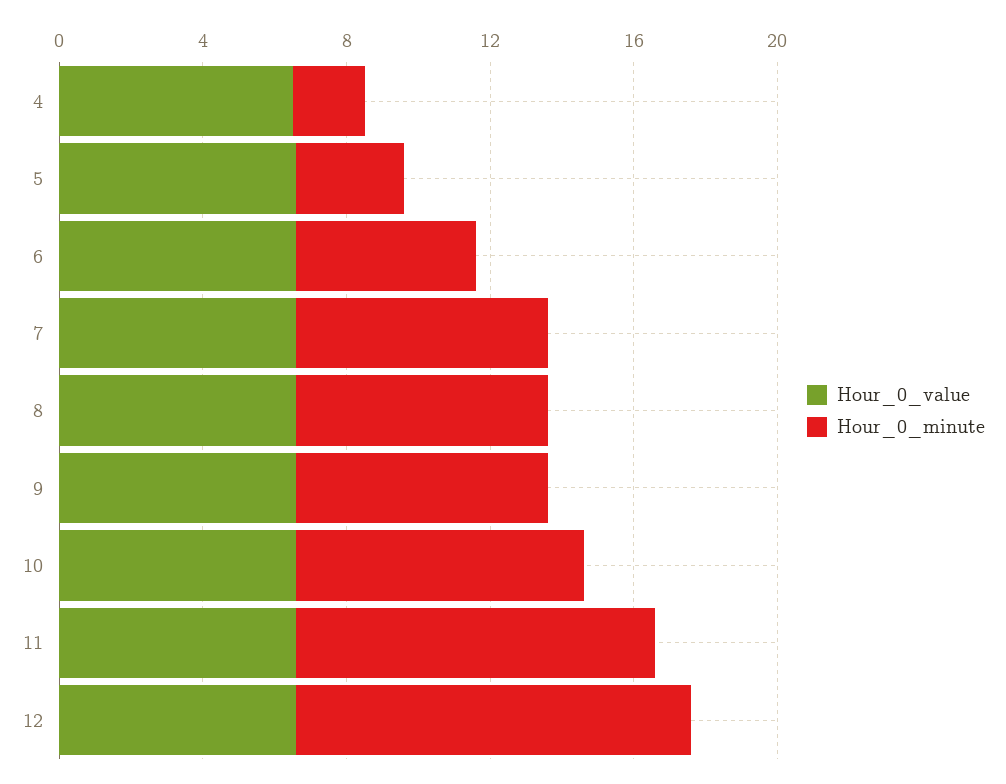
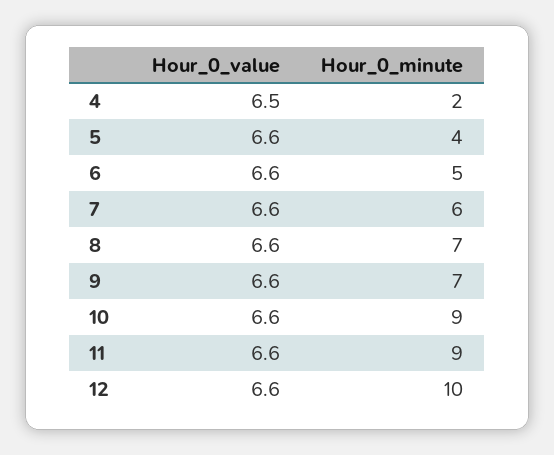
  {
    "Hour_0_value": {
      "4": 6.5,
      "5": 6.6,
      "6": 6.6,
      "7": 6.6,
      "8": 6.6,
      "9": 6.6,
      "10": 6.6,
      "11": 6.6,
      "12": 6.6
    },
    "Hour_0_minute": {
      "4": 2,
-     "5": 3,
+     "5": 4,
      "6": 5,
-     "7": 7,
+     "7": 6,
      "8": 7,
      "9": 7,
-     "10": 8,
+     "10": 9,
-     "11": 10,
+     "11": 9,
-     "12": 11
+     "12": 10
    }
  }

